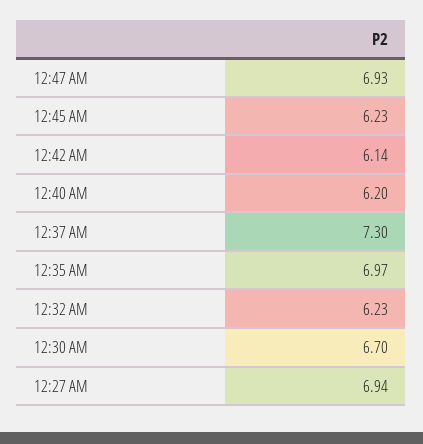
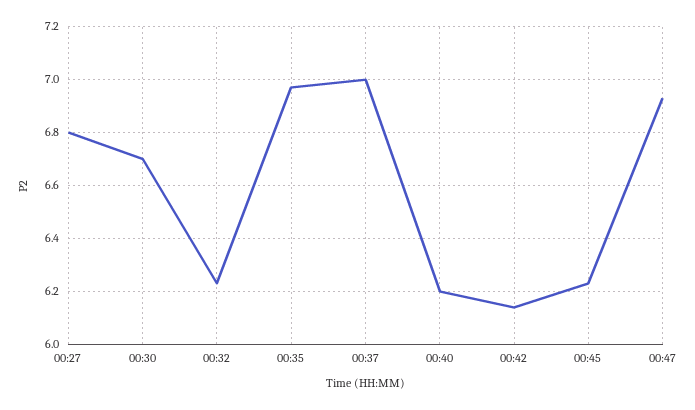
  {
    "12:47 AM": 6.93,
    "12:45 AM": 6.23,
    "12:42 AM": 6.14,
    "12:40 AM": 6.2,
-   "12:37 AM": 7.3,
+   "12:37 AM": 7,
    "12:35 AM": 6.97,
    "12:32 AM": 6.23,
    "12:30 AM": 6.7,
-   "12:27 AM": 6.94
+   "12:27 AM": 6.8
  }

